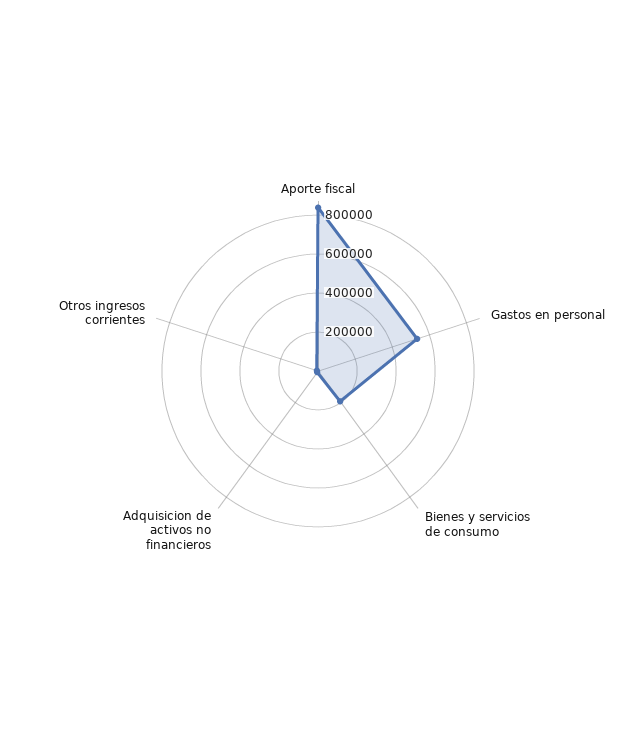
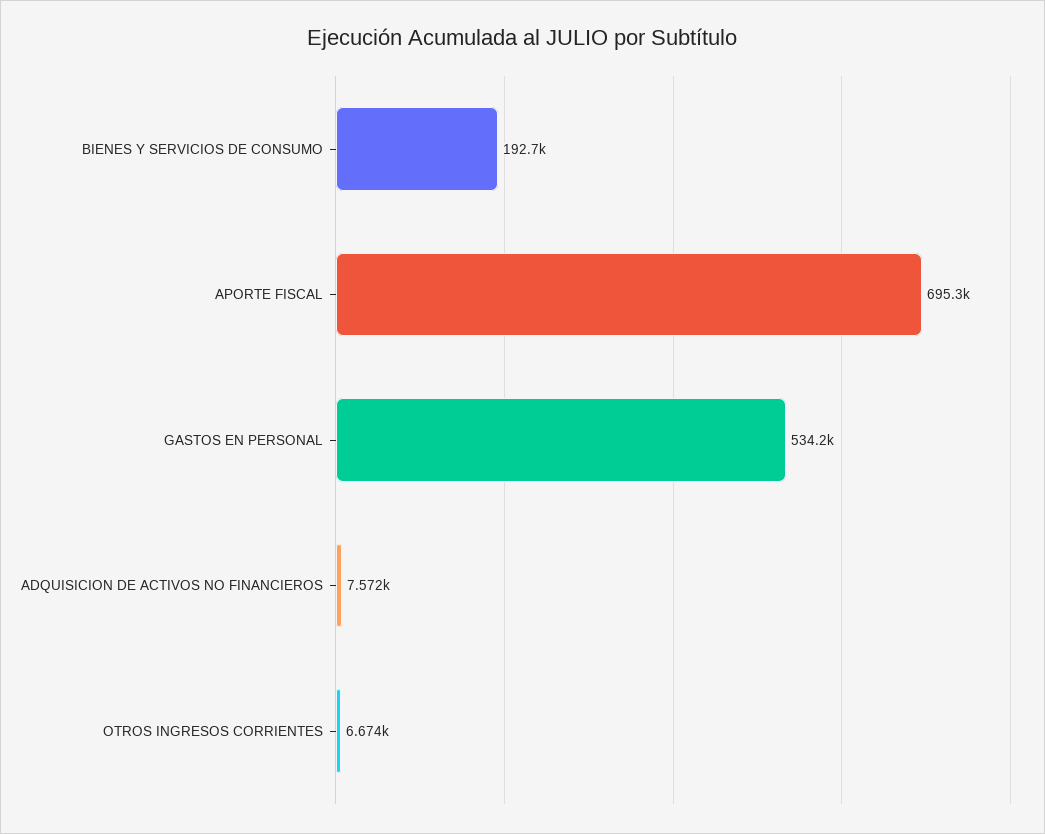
  {
-   "Aporte fiscal": 850000,
+   "Aporte fiscal": 695300,
    "Gastos en personal": 534200,
    "Bienes y servicios de consumo": 192700,
    "Adquisicion de activos no financieros": 7572,
    "Otros ingresos corrientes": 6674
  }

